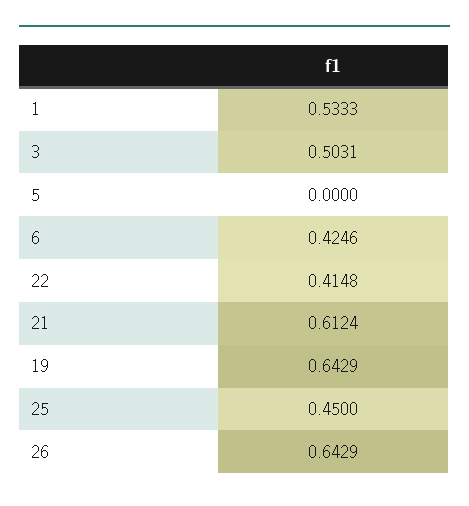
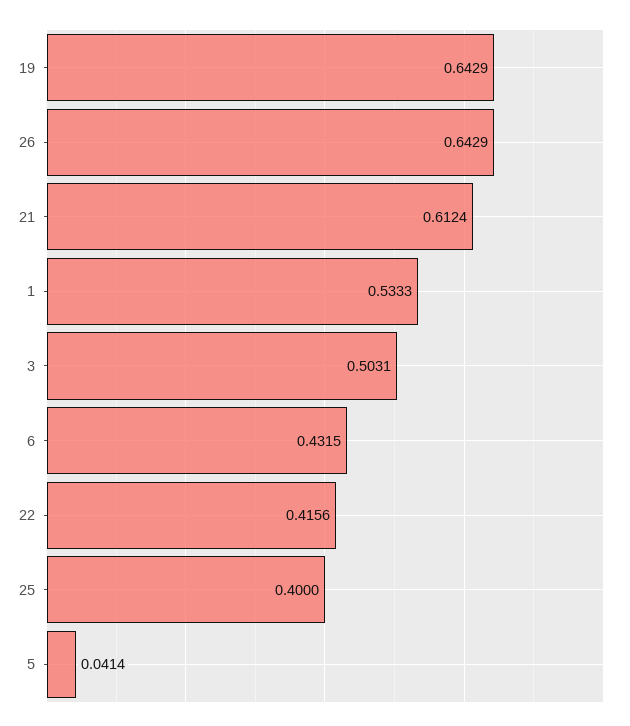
  {
    "1": 0.5333,
    "3": 0.5031,
-   "5": 0,
+   "5": 0.0414,
-   "6": 0.4246,
+   "6": 0.4315,
-   "22": 0.4148,
+   "22": 0.4156,
    "21": 0.6124,
    "19": 0.6429,
-   "25": 0.45,
+   "25": 0.4,
    "26": 0.6429
  }

